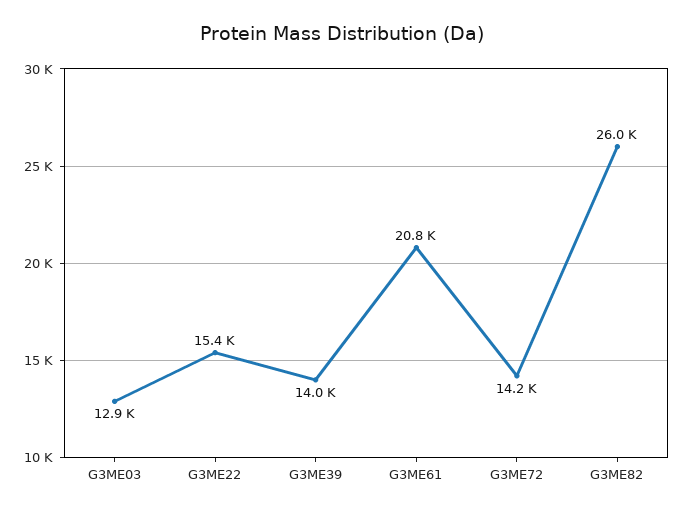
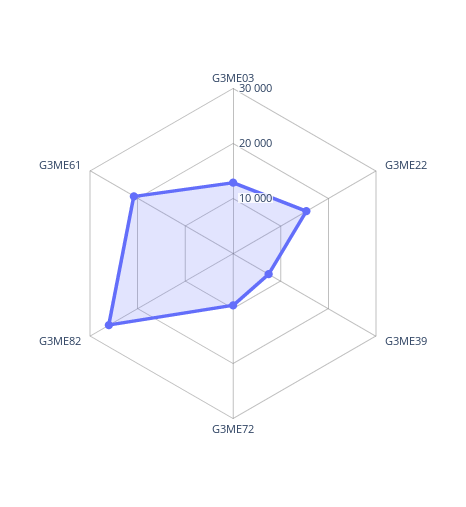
  {
    "G3ME03": 12900,
    "G3ME22": 15400,
-   "G3ME39": 14000,
+   "G3ME39": 8000,
    "G3ME61": 20800,
-   "G3ME72": 14200,
+   "G3ME72": 10000,
    "G3ME82": 26000
  }

